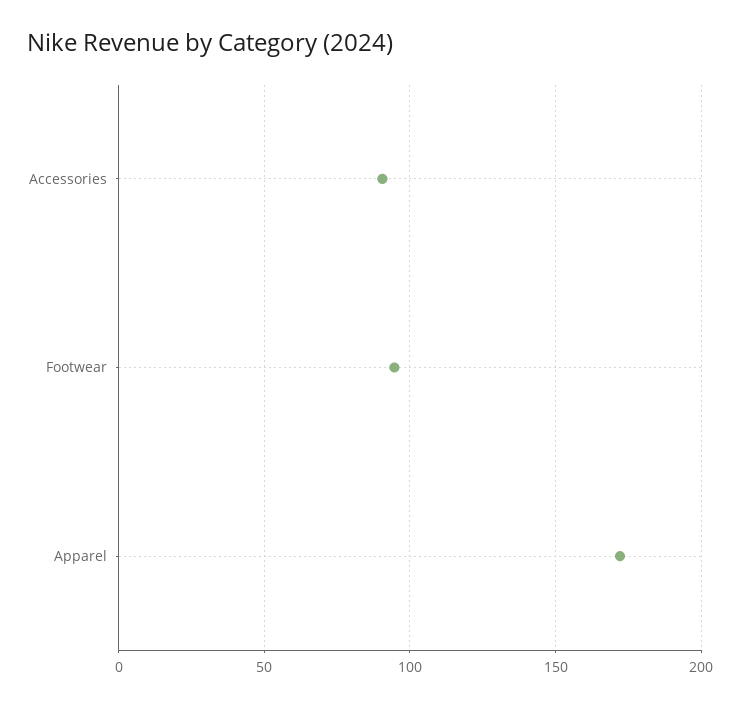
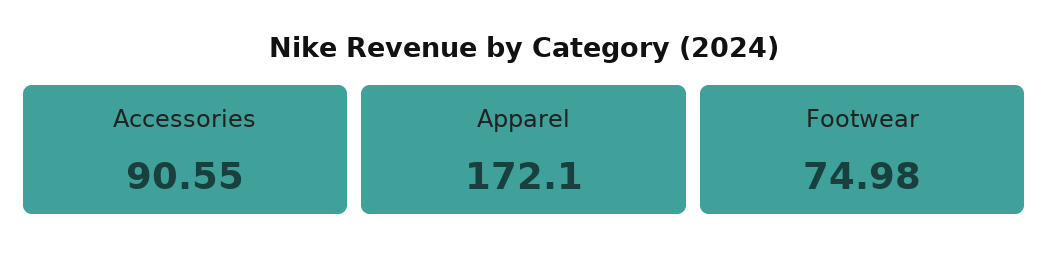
  {
    "Accessories": 90.55,
-   "Footwear": 95,
+   "Footwear": 74.98,
    "Apparel": 172.1
  }

